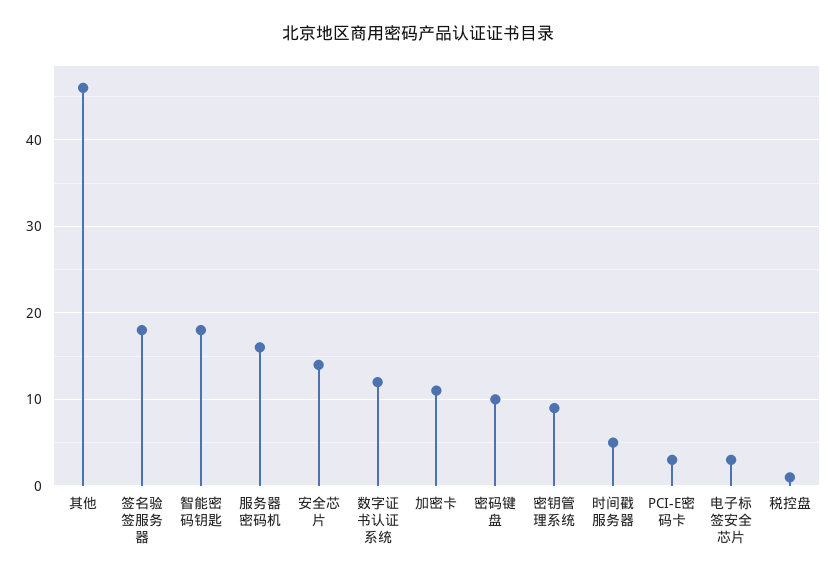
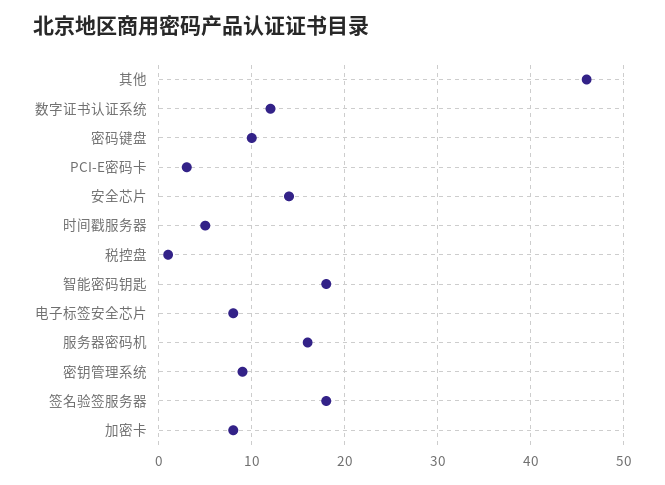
  {
    "其他": 46,
    "签名验签服务器": 18,
    "智能密码钥匙": 18,
    "服务器密码机": 16,
    "安全芯片": 14,
    "数字证书认证系统": 12,
-   "加密卡": 11,
+   "加密卡": 8,
    "密码键盘": 10,
    "密钥管理系统": 9,
    "时间戳服务器": 5,
    "PCI-E密码卡": 3,
-   "电子标签安全芯片": 3,
+   "电子标签安全芯片": 8,
    "税控盘": 1
  }

